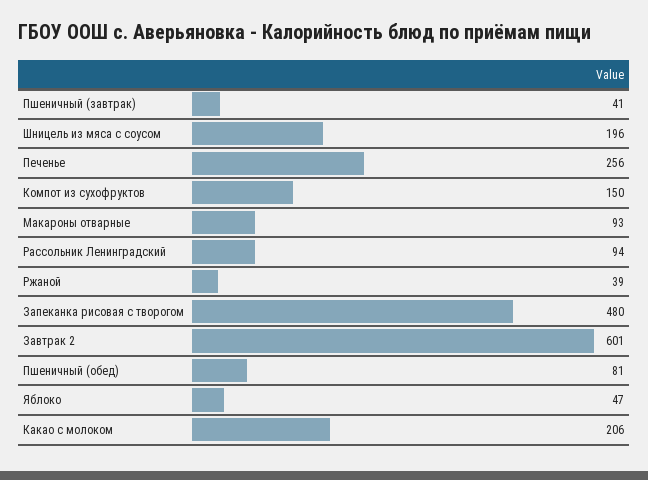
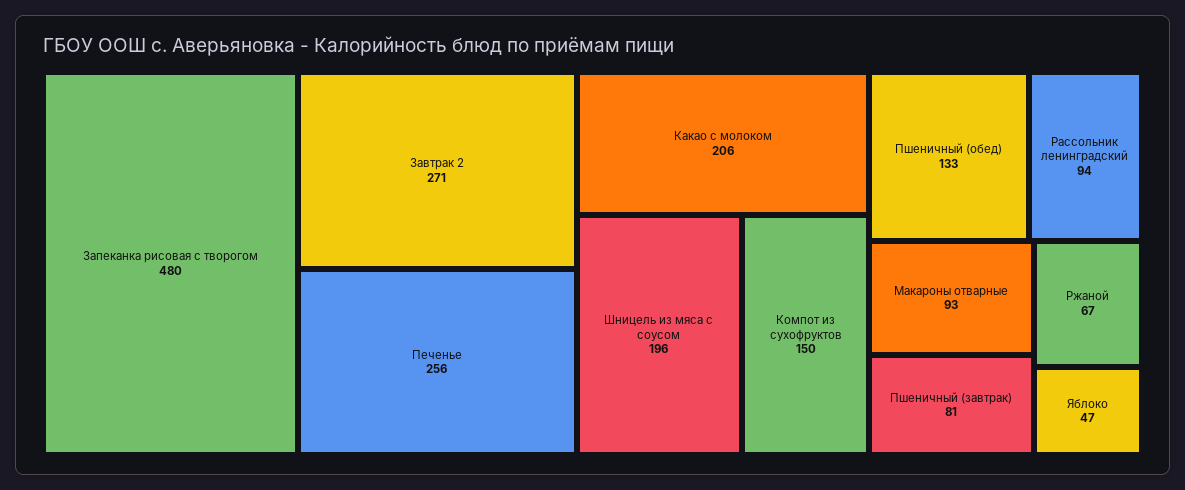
  {
-   "Пшеничный (завтрак)": 41,
+   "Пшеничный (завтрак)": 81,
    "Шницель из мяса с соусом": 196,
    "Печенье": 256,
    "Компот из сухофруктов": 150,
    "Макароны отварные": 93,
    "Рассольник Ленинградский": 94,
-   "Ржаной": 39,
+   "Ржаной": 67,
    "Запеканка рисовая с творогом": 480,
-   "Завтрак 2": 601,
+   "Завтрак 2": 271,
-   "Пшеничный (обед)": 81,
+   "Пшеничный (обед)": 133,
    "Яблоко": 47,
    "Какао с молоком": 206
  }

